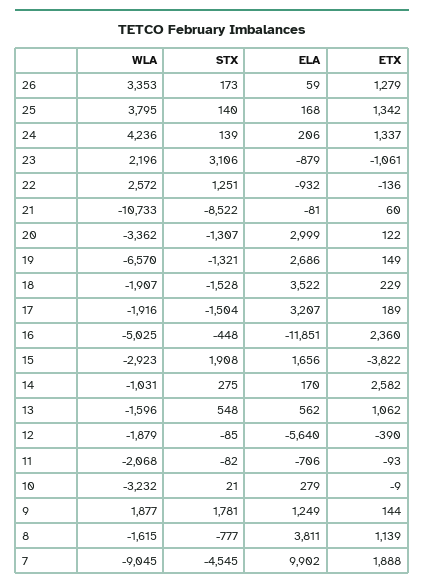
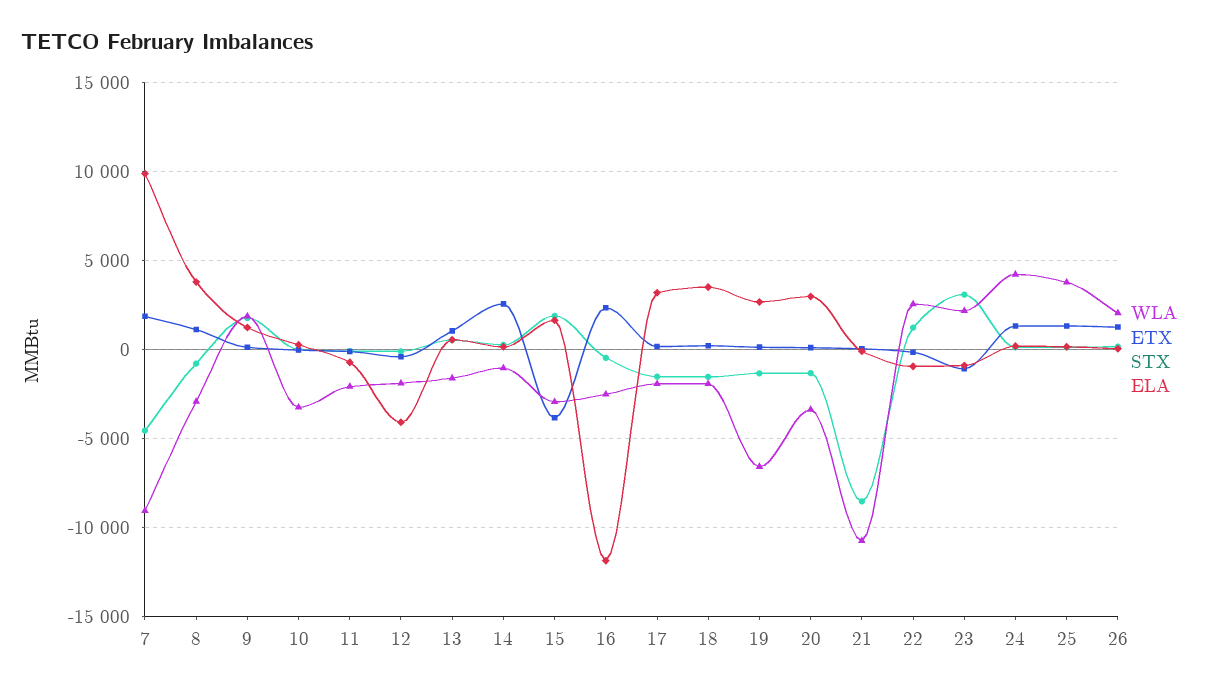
  {
    "WLA": {
-     "26": 3353,
+     "26": 2000,
      "25": 3795,
      "24": 4236,
      "23": 2196,
      "22": 2572,
      "21": -10733,
      "20": -3362,
      "19": -6570,
      "18": -1907,
      "17": -1916,
-     "16": -5025,
+     "16": -2500,
      "15": -2923,
      "14": -1031,
      "13": -1596,
      "12": -1879,
      "11": -2068,
      "10": -3232,
      "9": 1877,
-     "8": -1615,
+     "8": -3000,
      "7": -9045
    },
    "STX": {
      "26": 173,
      "25": 140,
      "24": 139,
      "23": 3106,
      "22": 1251,
      "21": -8522,
      "20": -1307,
      "19": -1321,
      "18": -1528,
      "17": -1504,
      "16": -448,
      "15": 1908,
      "14": 275,
      "13": 548,
      "12": -85,
      "11": -82,
      "10": 21,
      "9": 1781,
      "8": -777,
      "7": -4545
    },
    "ELA": {
      "26": 59,
      "25": 168,
      "24": 206,
      "23": -879,
      "22": -932,
      "21": -81,
      "20": 2999,
      "19": 2686,
      "18": 3522,
      "17": 3207,
      "16": -11851,
      "15": 1656,
      "14": 170,
      "13": 562,
-     "12": -5640,
+     "12": -4000,
      "11": -706,
      "10": 279,
      "9": 1249,
      "8": 3811,
      "7": 9902
    },
    "ETX": {
      "26": 1279,
      "25": 1342,
      "24": 1337,
      "23": -1061,
      "22": -136,
      "21": 60,
      "20": 122,
      "19": 149,
      "18": 229,
      "17": 189,
      "16": 2360,
      "15": -3822,
      "14": 2582,
      "13": 1062,
      "12": -390,
      "11": -93,
      "10": -9,
      "9": 144,
      "8": 1139,
      "7": 1888
    }
  }

